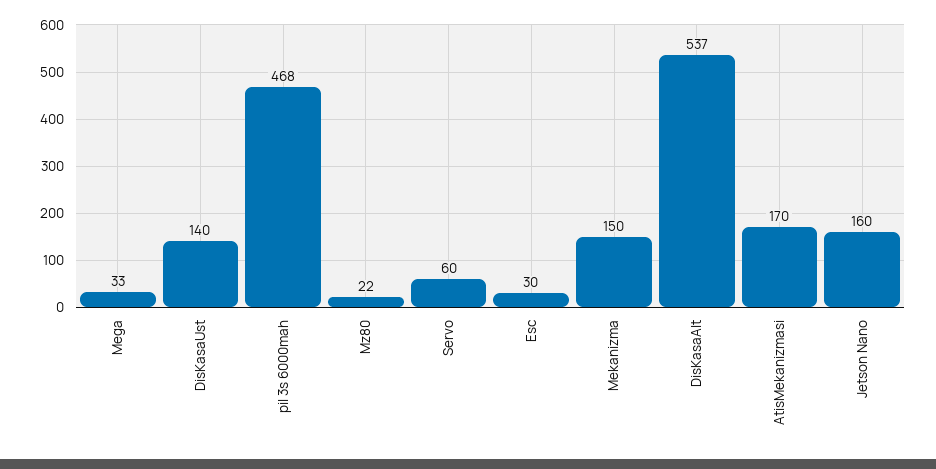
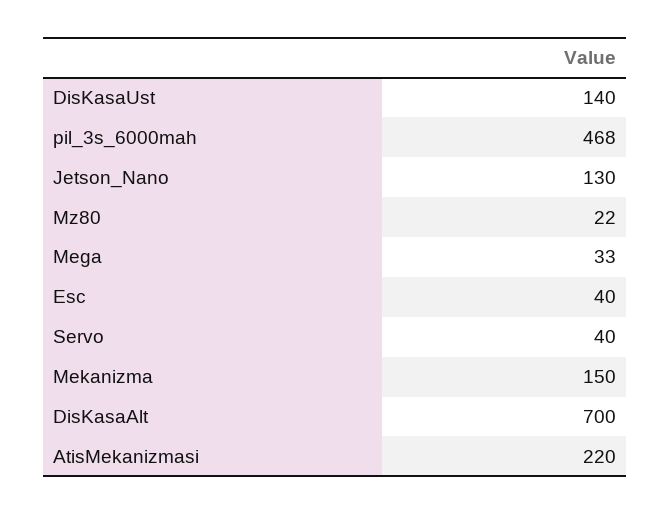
  {
    "Mega": 33,
    "DisKasaUst": 140,
    "pil 3s 6000mah": 468,
    "Mz80": 22,
-   "Servo": 60,
+   "Servo": 40,
-   "Esc": 30,
+   "Esc": 40,
    "Mekanizma": 150,
-   "DisKasaAlt": 537,
+   "DisKasaAlt": 700,
-   "AtisMekanizmasi": 170,
+   "AtisMekanizmasi": 220,
-   "Jetson Nano": 160
+   "Jetson Nano": 130
  }

